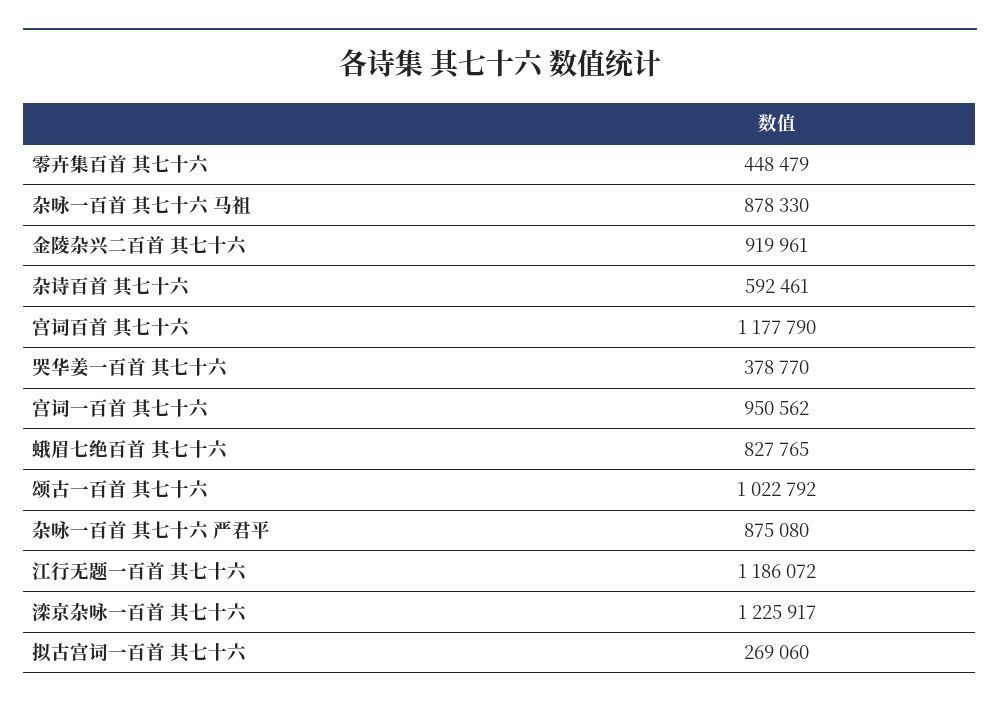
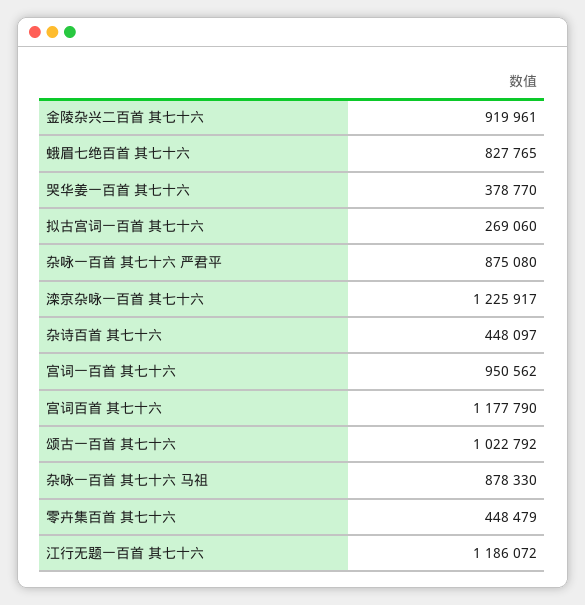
  {
    "零卉集百首 其七十六": 448479,
    "杂咏一百首 其七十六 马祖": 878330,
    "金陵杂兴二百首 其七十六": 919961,
-   "杂诗百首 其七十六": 592461,
+   "杂诗百首 其七十六": 448097,
    "宫词百首 其七十六": 1177790,
    "哭华姜一百首 其七十六": 378770,
    "宫词一百首 其七十六": 950562,
    "蛾眉七绝百首 其七十六": 827765,
    "颂古一百首 其七十六": 1022792,
    "杂咏一百首 其七十六 严君平": 875080,
    "江行无题一百首 其七十六": 1186072,
    "滦京杂咏一百首 其七十六": 1225917,
    "拟古宫词一百首 其七十六": 269060
  }

